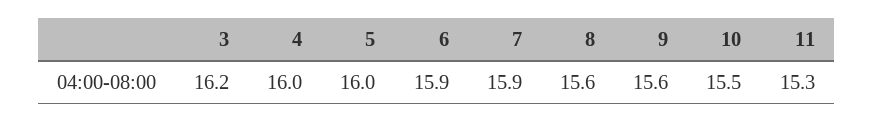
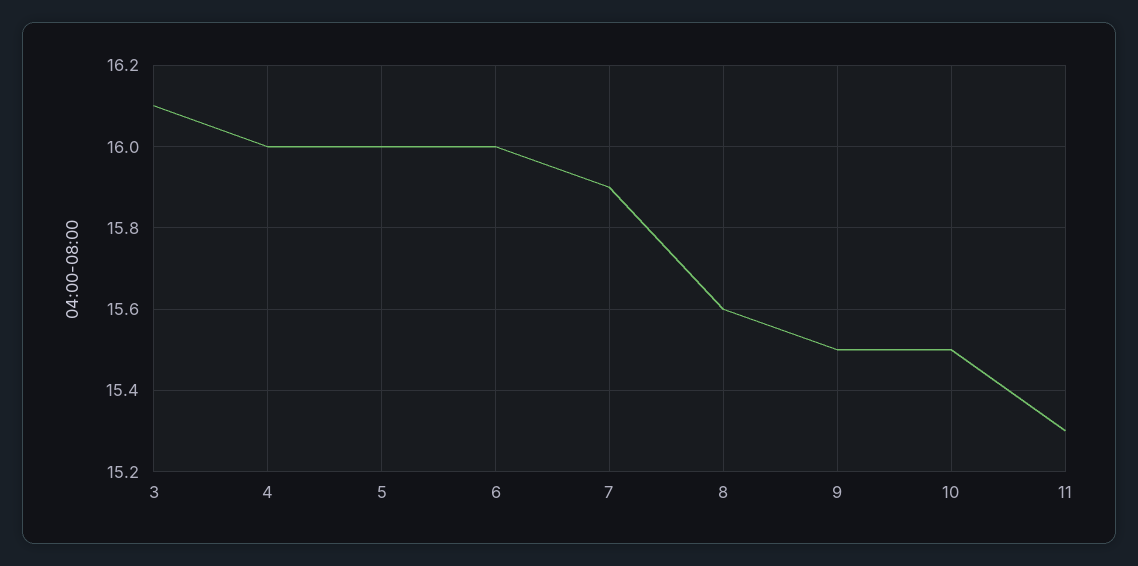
  {
-   "3": 16.2,
+   "3": 16.1,
    "4": 16,
    "5": 16,
-   "6": 15.9,
+   "6": 16,
    "7": 15.9,
    "8": 15.6,
-   "9": 15.6,
+   "9": 15.5,
    "10": 15.5,
    "11": 15.3
  }

